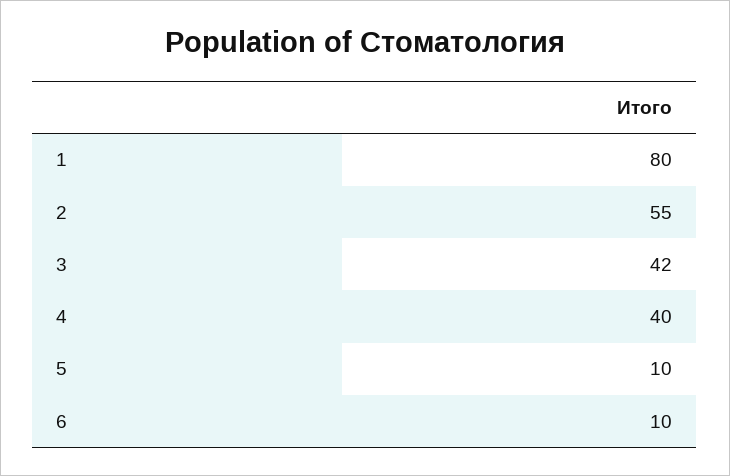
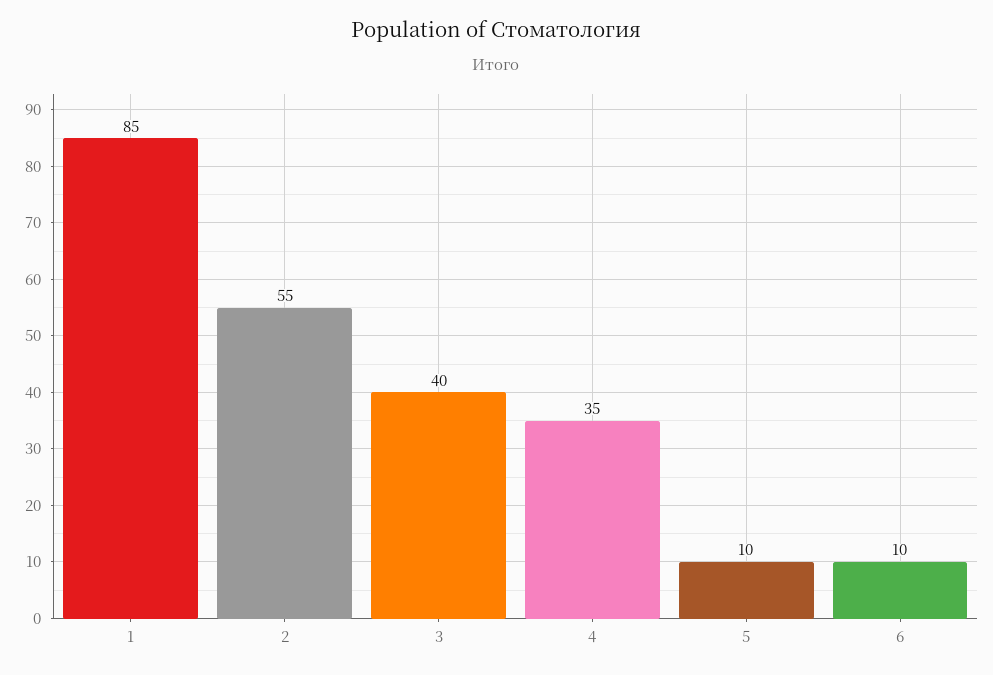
  {
-   "1": 80,
+   "1": 85,
    "2": 55,
-   "3": 42,
+   "3": 40,
-   "4": 40,
+   "4": 35,
    "5": 10,
    "6": 10
  }

